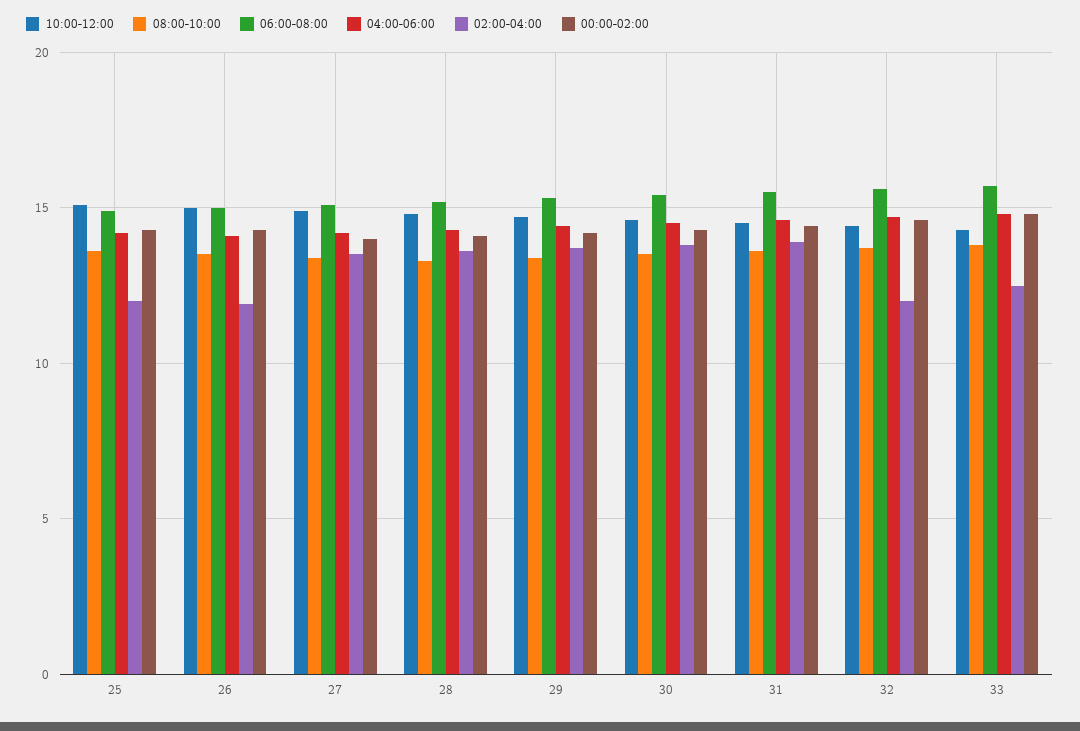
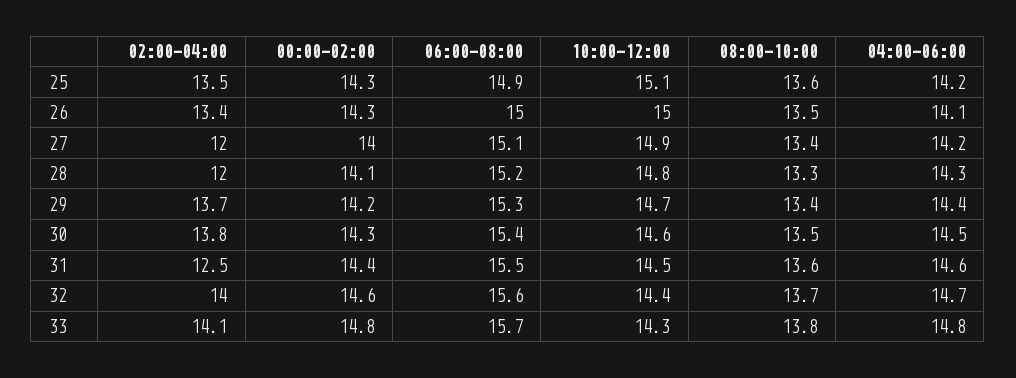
  {
    "10:00-12:00": {
      "25": 15.1,
      "26": 15,
      "27": 14.9,
      "28": 14.8,
      "29": 14.7,
      "30": 14.6,
      "31": 14.5,
      "32": 14.4,
      "33": 14.3
    },
    "08:00-10:00": {
      "25": 13.6,
      "26": 13.5,
      "27": 13.4,
      "28": 13.3,
      "29": 13.4,
      "30": 13.5,
      "31": 13.6,
      "32": 13.7,
      "33": 13.8
    },
    "06:00-08:00": {
      "25": 14.9,
      "26": 15,
      "27": 15.1,
      "28": 15.2,
      "29": 15.3,
      "30": 15.4,
      "31": 15.5,
      "32": 15.6,
      "33": 15.7
    },
    "04:00-06:00": {
      "25": 14.2,
      "26": 14.1,
      "27": 14.2,
      "28": 14.3,
      "29": 14.4,
      "30": 14.5,
      "31": 14.6,
      "32": 14.7,
      "33": 14.8
    },
    "02:00-04:00": {
-     "25": 12,
+     "25": 13.5,
-     "26": 12,
+     "26": 13.4,
-     "27": 13.5,
+     "27": 12,
-     "28": 13.5,
+     "28": 12,
      "29": 13.7,
      "30": 13.8,
-     "31": 14,
+     "31": 12.5,
-     "32": 12,
+     "32": 14,
-     "33": 12.5
+     "33": 14.1
    },
    "00:00-02:00": {
      "25": 14.3,
      "26": 14.3,
      "27": 14,
      "28": 14.1,
      "29": 14.2,
      "30": 14.3,
      "31": 14.4,
      "32": 14.6,
      "33": 14.8
    }
  }

